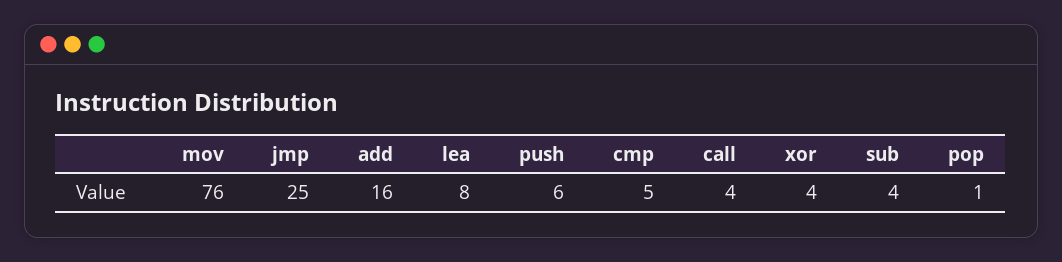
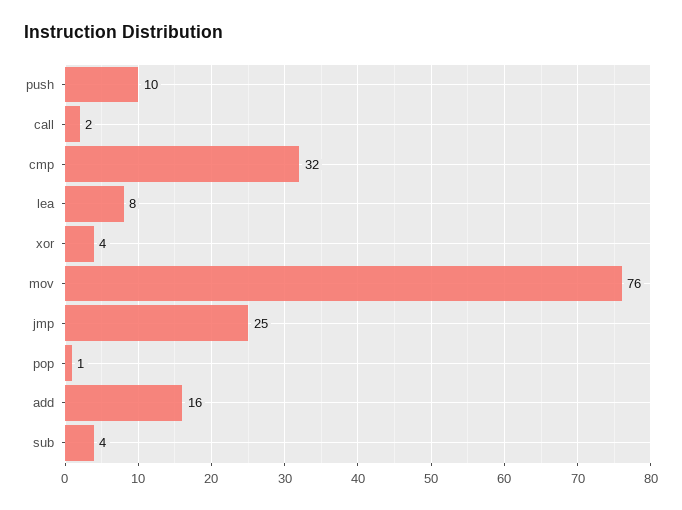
  {
    "mov": 76,
    "jmp": 25,
    "add": 16,
    "lea": 8,
-   "push": 6,
+   "push": 10,
-   "cmp": 5,
+   "cmp": 32,
-   "call": 4,
+   "call": 2,
    "xor": 4,
    "sub": 4,
    "pop": 1
  }

